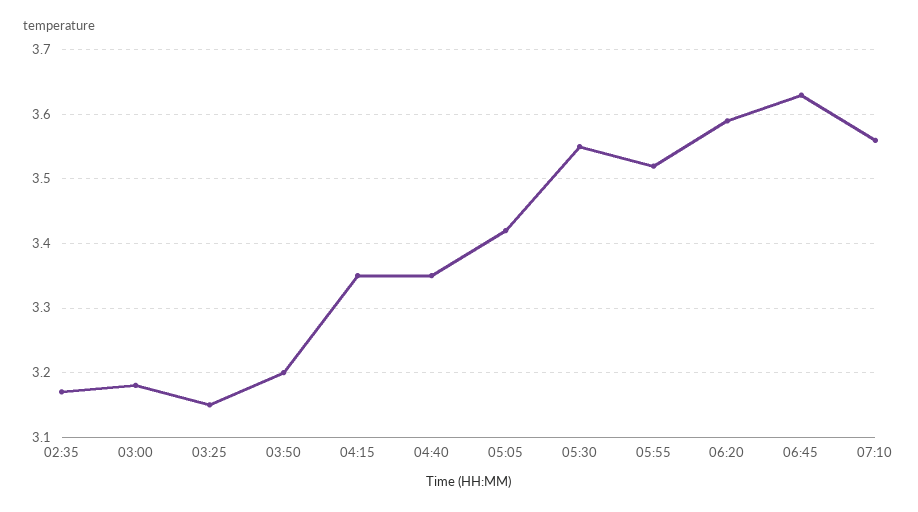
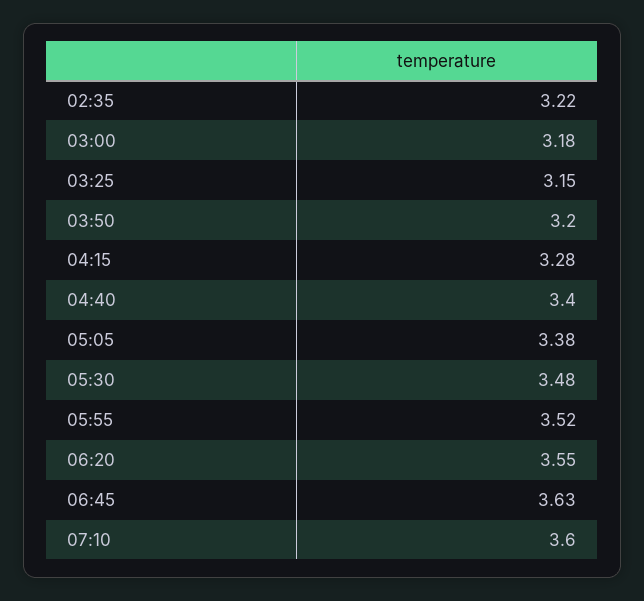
  {
-   "02:35": 3.17,
+   "02:35": 3.22,
    "03:00": 3.18,
    "03:25": 3.15,
    "03:50": 3.2,
-   "04:15": 3.35,
+   "04:15": 3.28,
-   "04:40": 3.35,
+   "04:40": 3.4,
-   "05:05": 3.42,
+   "05:05": 3.38,
-   "05:30": 3.55,
+   "05:30": 3.48,
    "05:55": 3.52,
-   "06:20": 3.59,
+   "06:20": 3.55,
    "06:45": 3.63,
-   "07:10": 3.56
+   "07:10": 3.6
  }

